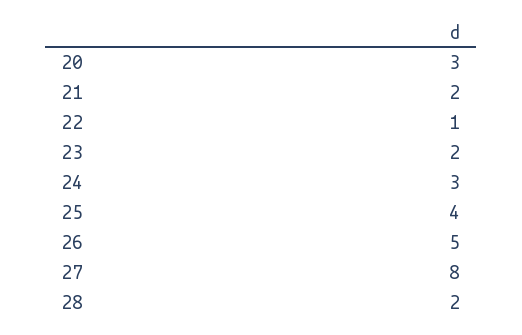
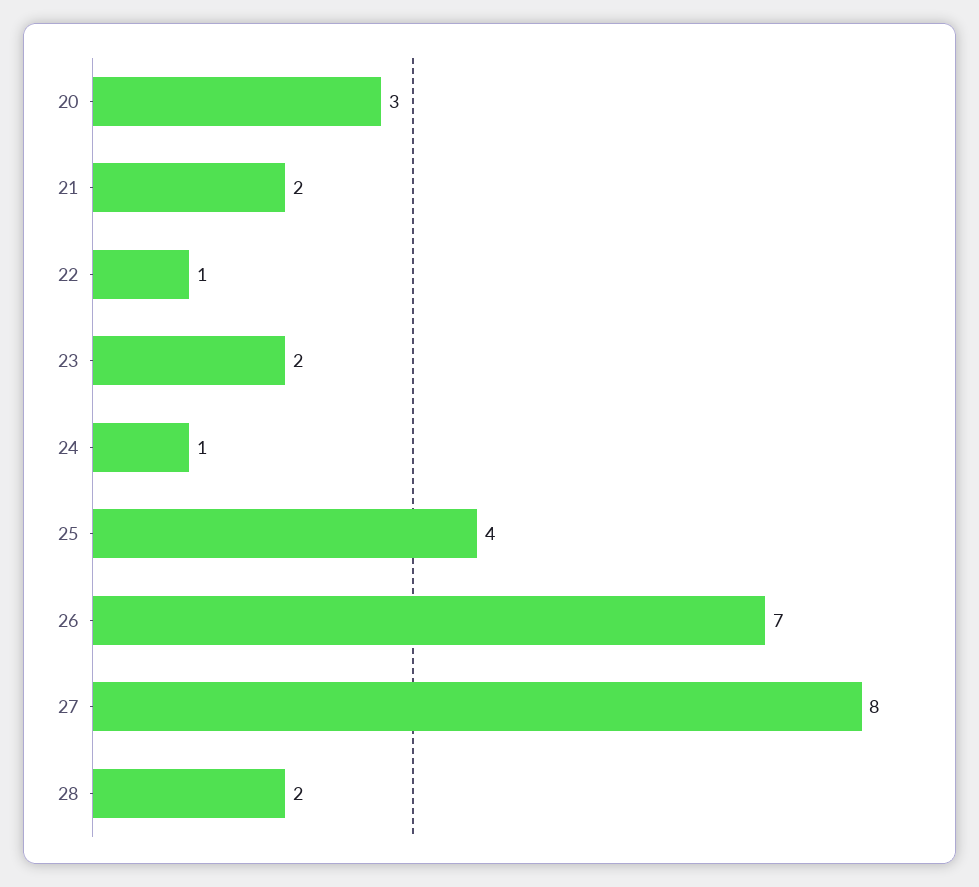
  {
    "20": 3,
    "21": 2,
    "22": 1,
    "23": 2,
-   "24": 3,
+   "24": 1,
    "25": 4,
-   "26": 5,
+   "26": 7,
    "27": 8,
    "28": 2
  }

